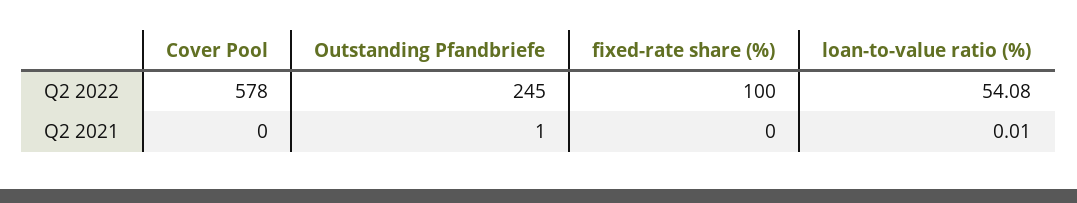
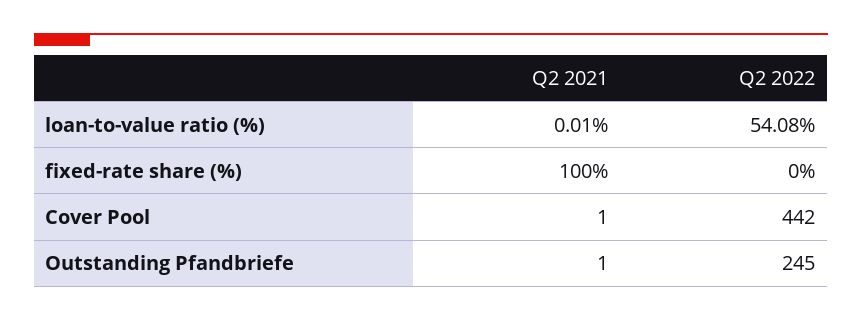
  {
    "Cover Pool": {
-     "Q2 2022": 578,
+     "Q2 2022": 442,
-     "Q2 2021": 0
+     "Q2 2021": 1
    },
    "Outstanding Pfandbriefe": {
      "Q2 2022": 245,
      "Q2 2021": 1
    },
    "fixed-rate share (%)": {
-     "Q2 2022": 100,
+     "Q2 2022": 0,
-     "Q2 2021": 0
+     "Q2 2021": 100
    },
    "loan-to-value ratio (%)": {
      "Q2 2022": 54.08,
      "Q2 2021": 0.01
    }
  }

